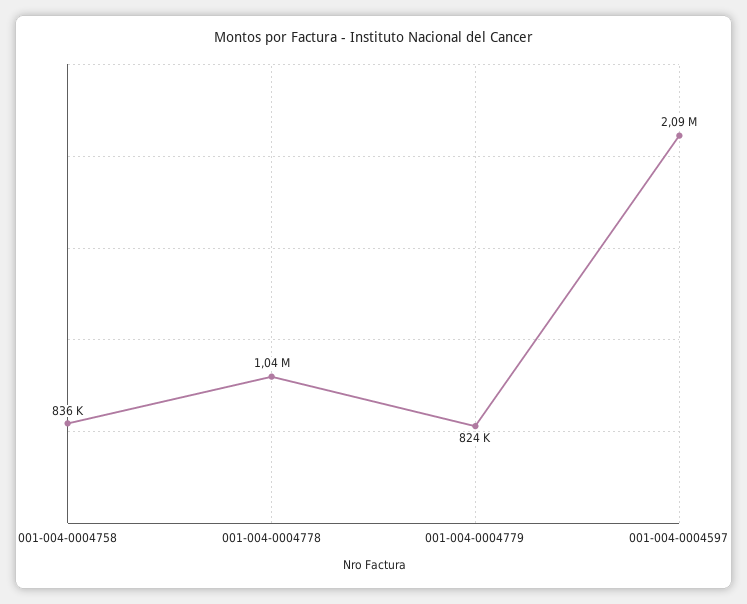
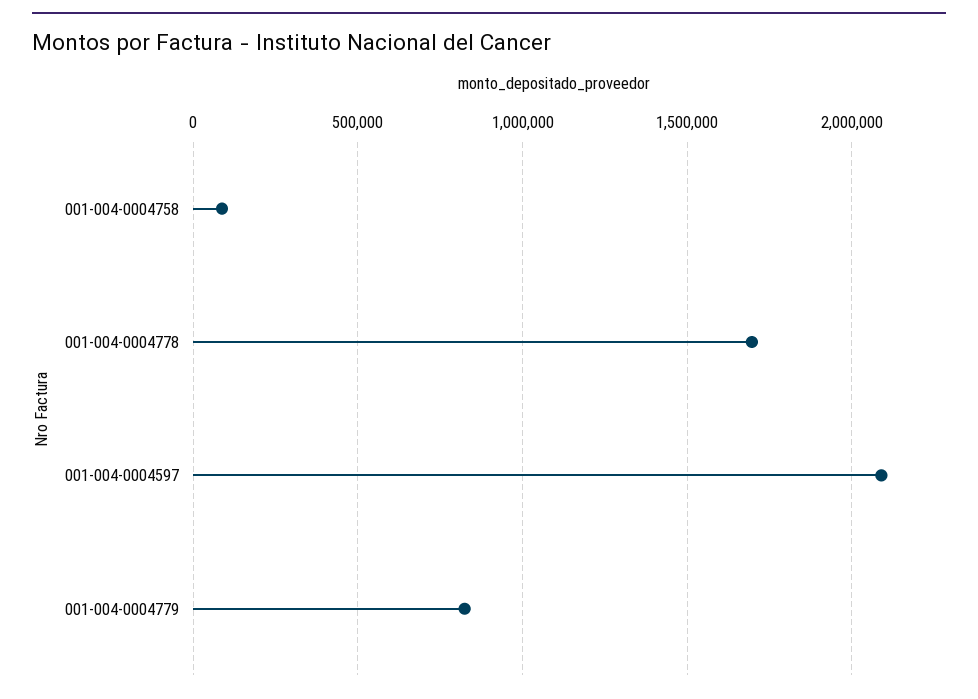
  {
-   "001-004-0004758": 836000,
+   "001-004-0004758": 100000,
-   "001-004-0004778": 1040000,
+   "001-004-0004778": 1700000,
    "001-004-0004779": 824000,
    "001-004-0004597": 2090000
  }

